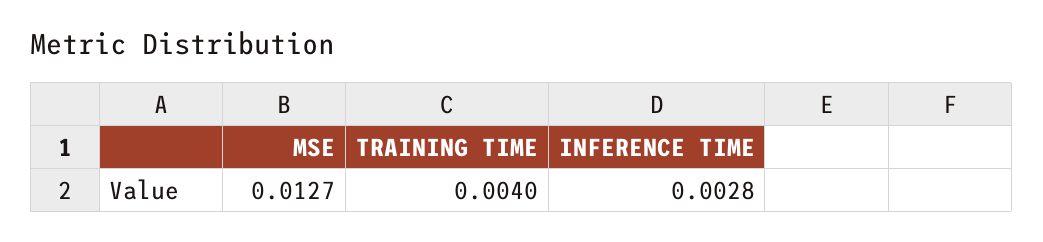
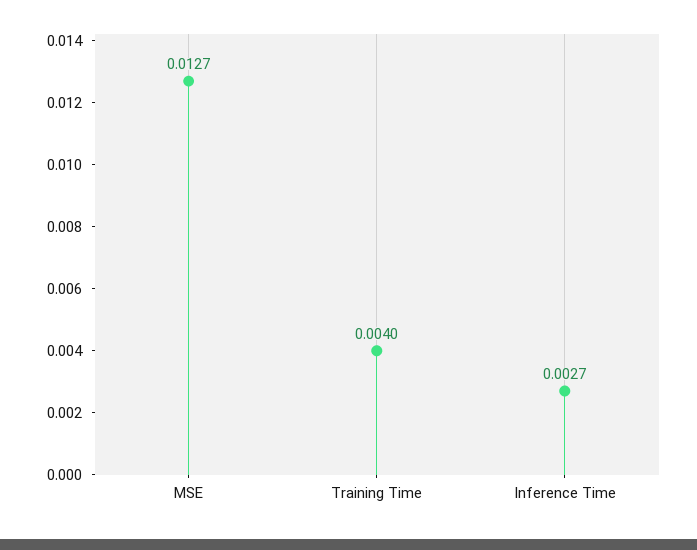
  {
    "MSE": 0.0127,
    "TRAINING TIME": 0.004,
-   "INFERENCE TIME": 0.0028
+   "INFERENCE TIME": 0.0027
  }

